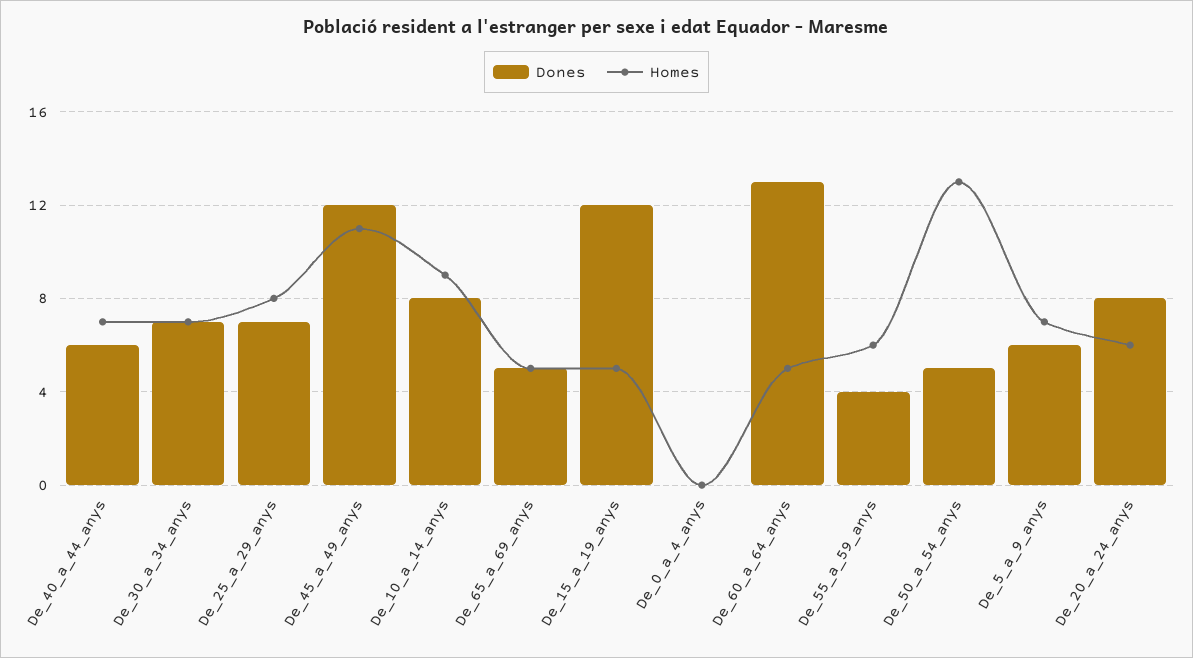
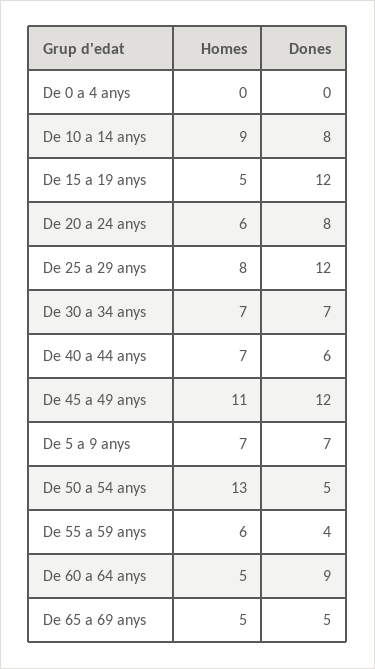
  {
    "Dones": {
      "De_40_a_44_anys": 6,
      "De_30_a_34_anys": 7,
-     "De_25_a_29_anys": 7,
+     "De_25_a_29_anys": 12,
      "De_45_a_49_anys": 12,
      "De_10_a_14_anys": 8,
      "De_65_a_69_anys": 5,
      "De_15_a_19_anys": 12,
      "De_0_a_4_anys": 0,
-     "De_60_a_64_anys": 13,
+     "De_60_a_64_anys": 9,
      "De_55_a_59_anys": 4,
      "De_50_a_54_anys": 5,
-     "De_5_a_9_anys": 6,
+     "De_5_a_9_anys": 7,
      "De_20_a_24_anys": 8
    },
    "Homes": {
      "De_40_a_44_anys": 7,
      "De_30_a_34_anys": 7,
      "De_25_a_29_anys": 8,
      "De_45_a_49_anys": 11,
      "De_10_a_14_anys": 9,
      "De_65_a_69_anys": 5,
      "De_15_a_19_anys": 5,
      "De_0_a_4_anys": 0,
      "De_60_a_64_anys": 5,
      "De_55_a_59_anys": 6,
      "De_50_a_54_anys": 13,
      "De_5_a_9_anys": 7,
      "De_20_a_24_anys": 6
    }
  }

